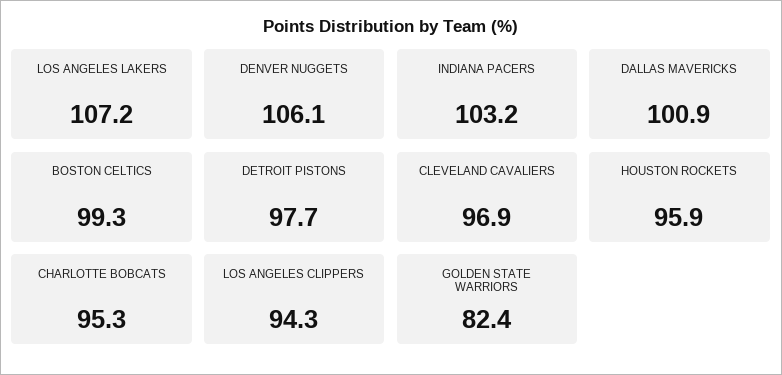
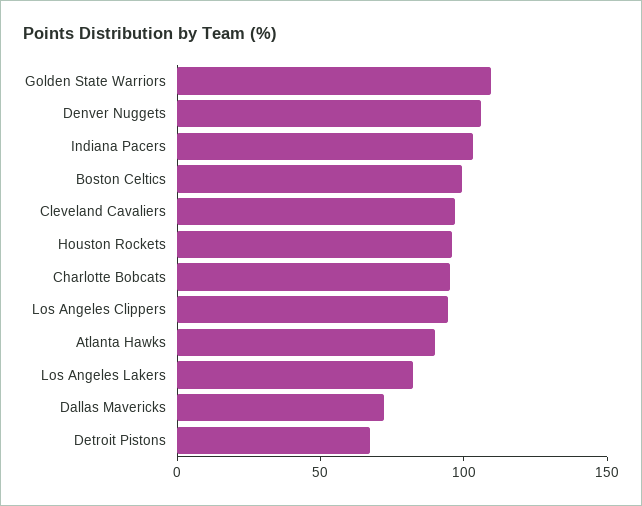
  {
-   "LOS ANGELES LAKERS": 107.2,
+   "LOS ANGELES LAKERS": 80,
    "DENVER NUGGETS": 106.1,
    "INDIANA PACERS": 103.2,
-   "DALLAS MAVERICKS": 100.9,
+   "DALLAS MAVERICKS": 70,
    "BOSTON CELTICS": 99.3,
-   "DETROIT PISTONS": 97.7,
+   "DETROIT PISTONS": 70,
    "CLEVELAND CAVALIERS": 96.9,
    "HOUSTON ROCKETS": 95.9,
    "CHARLOTTE BOBCATS": 95.3,
    "LOS ANGELES CLIPPERS": 94.3,
-   "GOLDEN STATE WARRIORS": 82.4
+   "GOLDEN STATE WARRIORS": 110,
+   "Atlanta Hawks": 90
  }

